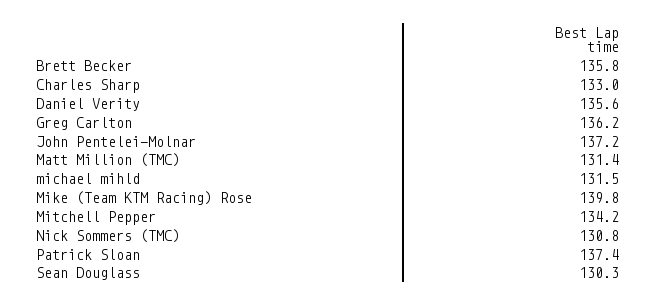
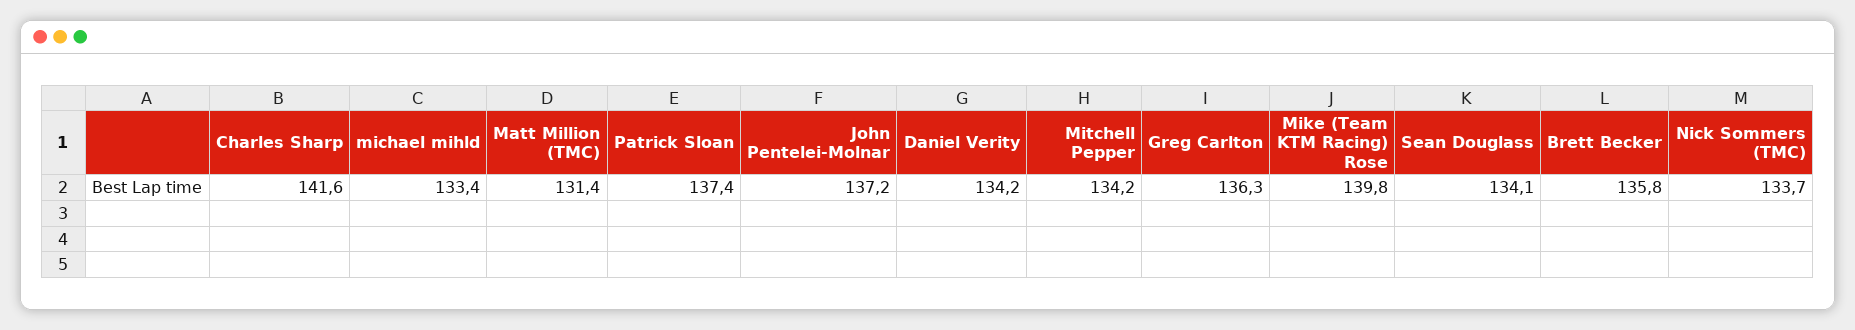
  {
    "Brett Becker": 135.8,
-   "Charles Sharp": 133,
+   "Charles Sharp": 141.6,
-   "Daniel Verity": 135.6,
+   "Daniel Verity": 134.2,
-   "Greg Carlton": 136.2,
+   "Greg Carlton": 136.3,
    "John Pentelei-Molnar": 137.2,
    "Matt Million (TMC)": 131.4,
-   "michael mihld": 131.5,
+   "michael mihld": 133.4,
    "Mike (Team KTM Racing) Rose": 139.8,
    "Mitchell Pepper": 134.2,
-   "Nick Sommers (TMC)": 130.8,
+   "Nick Sommers (TMC)": 133.7,
    "Patrick Sloan": 137.4,
-   "Sean Douglass": 130.3
+   "Sean Douglass": 134.1
  }

